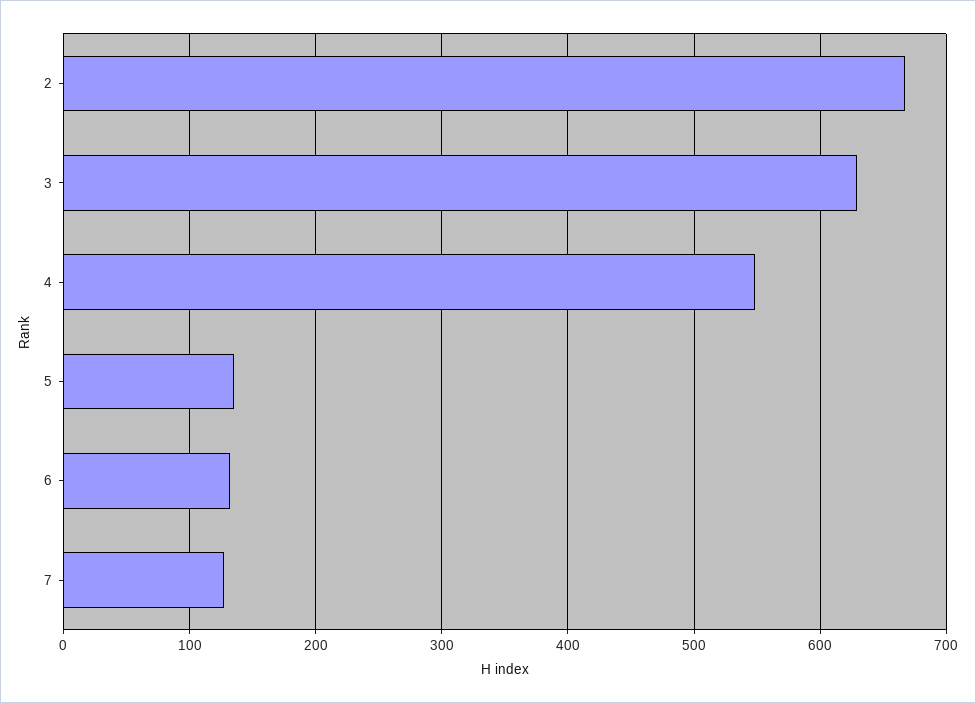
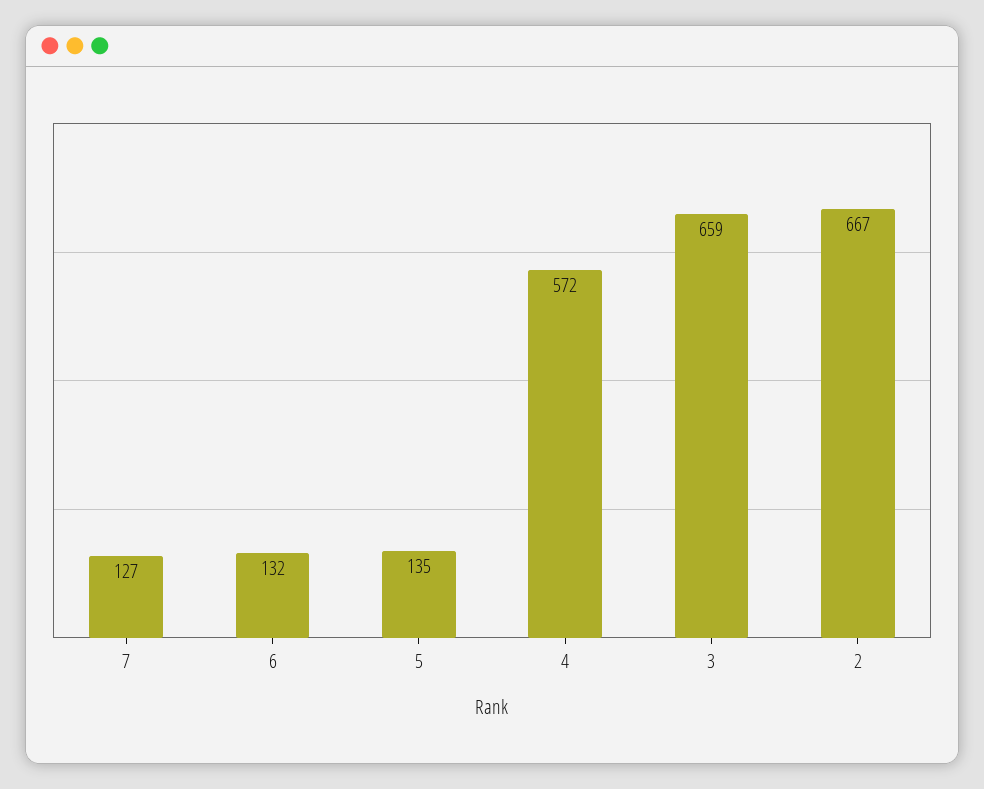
  {
    "2": 667,
-   "3": 630,
+   "3": 659,
-   "4": 550,
+   "4": 572,
    "5": 135,
    "6": 132,
    "7": 127
  }

